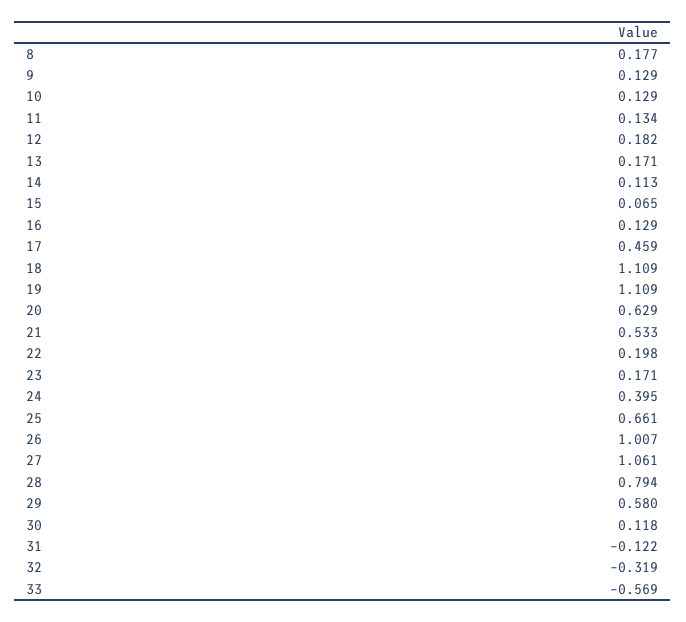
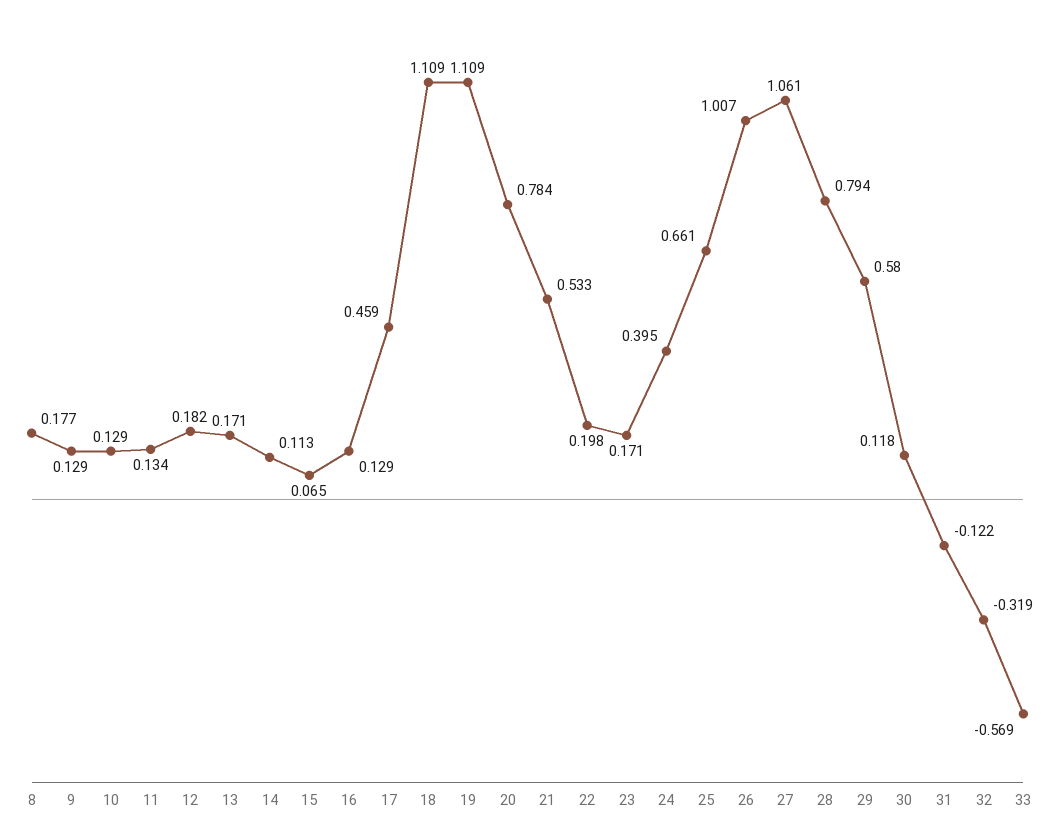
  {
    "8": 0.177,
    "9": 0.129,
    "10": 0.129,
    "11": 0.134,
    "12": 0.182,
    "13": 0.171,
    "14": 0.113,
    "15": 0.065,
    "16": 0.129,
    "17": 0.459,
    "18": 1.109,
    "19": 1.109,
-   "20": 0.629,
+   "20": 0.784,
    "21": 0.533,
    "22": 0.198,
    "23": 0.171,
    "24": 0.395,
    "25": 0.661,
    "26": 1.007,
    "27": 1.061,
    "28": 0.794,
    "29": 0.58,
    "30": 0.118,
    "31": -0.122,
    "32": -0.319,
    "33": -0.569
  }

